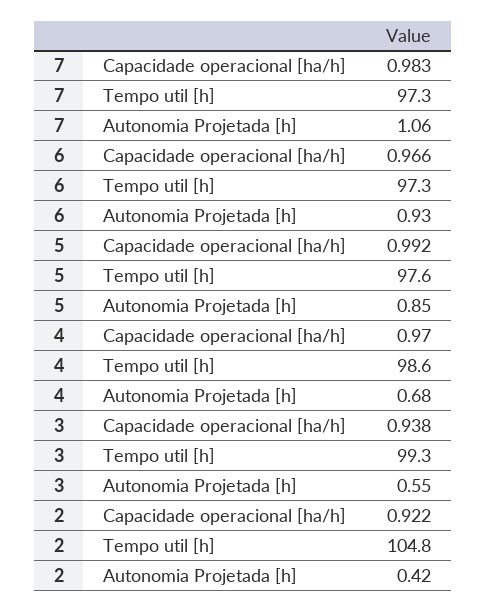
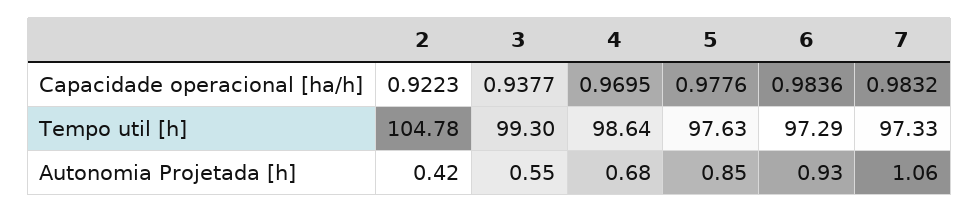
  {
    "7": {
      "Capacidade operacional [ha/h]": 0.9832,
      "Tempo util [h]": 97.33,
      "Autonomia Projetada [h]": 1.06
    },
    "6": {
-     "Capacidade operacional [ha/h]": 0.966,
+     "Capacidade operacional [ha/h]": 0.9836,
      "Tempo util [h]": 97.29,
      "Autonomia Projetada [h]": 0.93
    },
    "5": {
-     "Capacidade operacional [ha/h]": 0.992,
+     "Capacidade operacional [ha/h]": 0.9776,
      "Tempo util [h]": 97.63,
      "Autonomia Projetada [h]": 0.85
    },
    "4": {
      "Capacidade operacional [ha/h]": 0.9695,
      "Tempo util [h]": 98.64,
      "Autonomia Projetada [h]": 0.68
    },
    "3": {
      "Capacidade operacional [ha/h]": 0.9377,
      "Tempo util [h]": 99.3,
      "Autonomia Projetada [h]": 0.55
    },
    "2": {
      "Capacidade operacional [ha/h]": 0.9223,
      "Tempo util [h]": 104.78,
      "Autonomia Projetada [h]": 0.42
    }
  }

